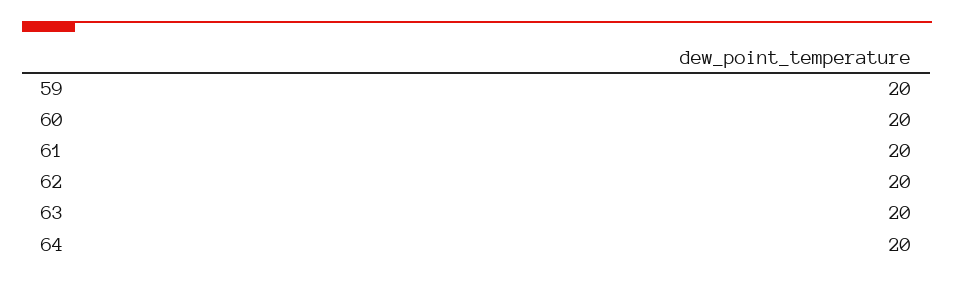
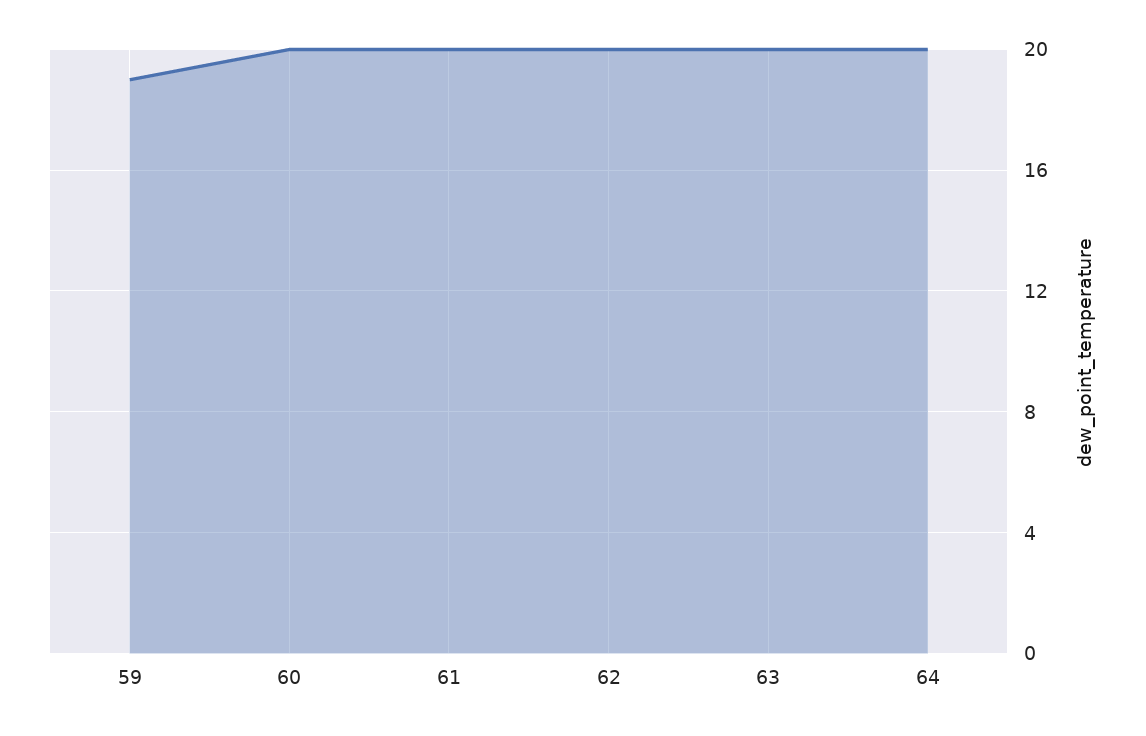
  {
-   "59": 20,
+   "59": 19,
    "60": 20,
    "61": 20,
    "62": 20,
    "63": 20,
    "64": 20
  }

